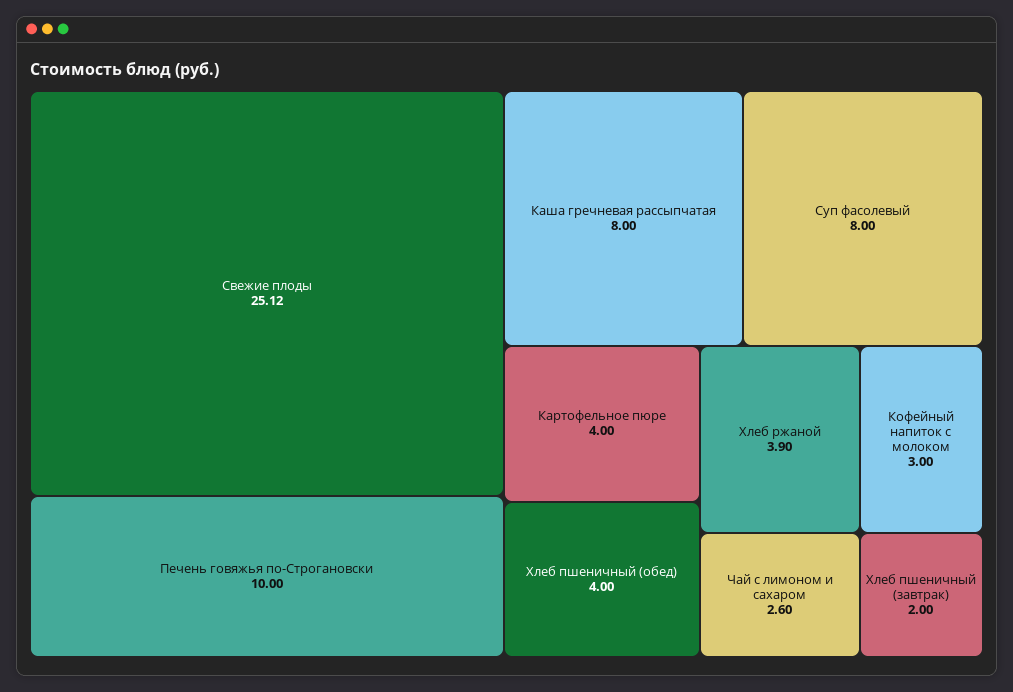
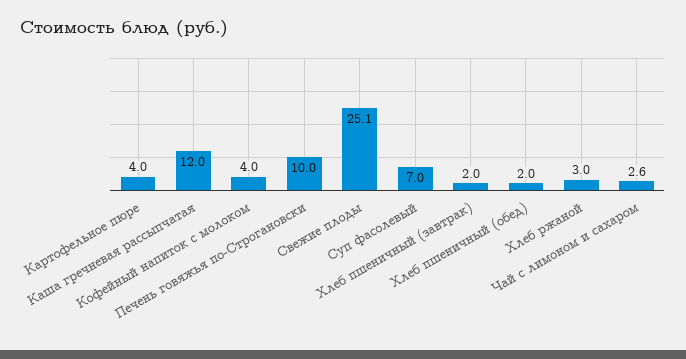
  {
    "Свежие плоды": 25.12,
    "Печень говяжья по-Строгановски": 10,
-   "Каша гречневая рассыпчатая": 8,
+   "Каша гречневая рассыпчатая": 12,
-   "Суп фасолевый": 8,
+   "Суп фасолевый": 7,
    "Картофельное пюре": 4,
-   "Хлеб пшеничный (обед)": 4,
+   "Хлеб пшеничный (обед)": 2,
-   "Хлеб ржаной": 3.9,
+   "Хлеб ржаной": 3,
-   "Кофейный напиток с молоком": 3,
+   "Кофейный напиток с молоком": 4,
    "Чай с лимоном и сахаром": 2.6,
    "Хлеб пшеничный (завтрак)": 2
  }

